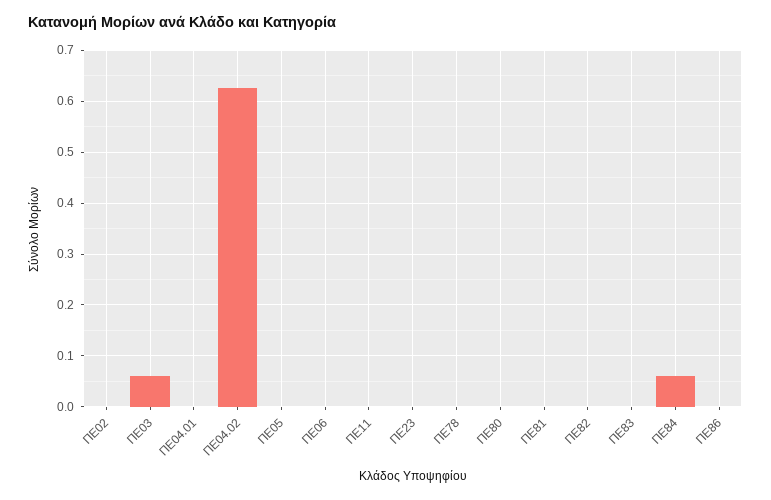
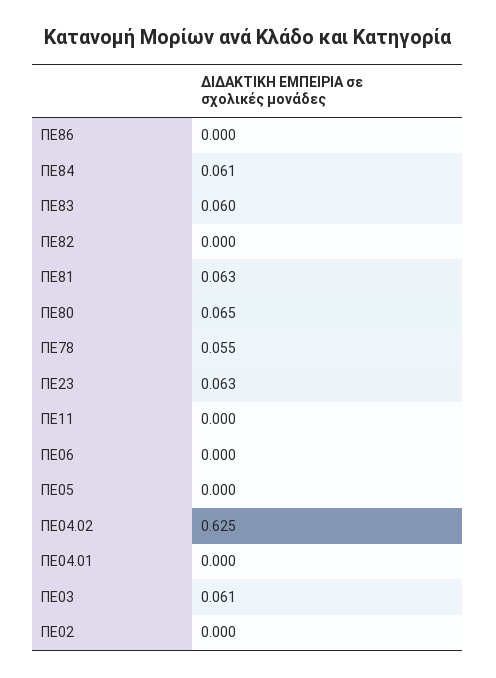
  {
    "ΠΕ02": 0,
    "ΠΕ03": 0.061,
    "ΠΕ04.01": 0,
    "ΠΕ04.02": 0.625,
    "ΠΕ05": 0,
    "ΠΕ06": 0,
    "ΠΕ11": 0,
-   "ΠΕ23": 0,
+   "ΠΕ23": 0.063,
-   "ΠΕ78": 0,
+   "ΠΕ78": 0.055,
-   "ΠΕ80": 0,
+   "ΠΕ80": 0.065,
-   "ΠΕ81": 0,
+   "ΠΕ81": 0.063,
    "ΠΕ82": 0,
-   "ΠΕ83": 0,
+   "ΠΕ83": 0.06,
    "ΠΕ84": 0.061,
    "ΠΕ86": 0
  }

